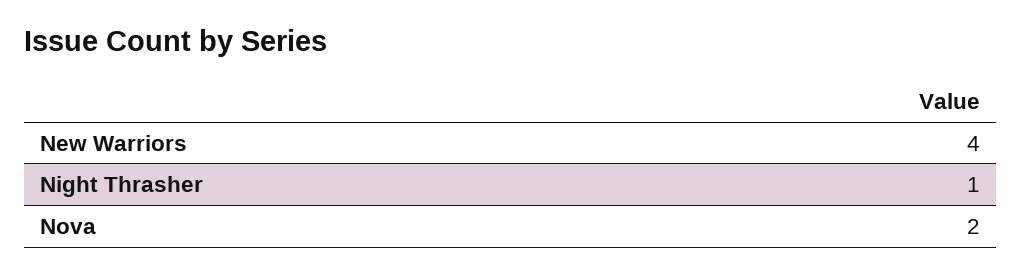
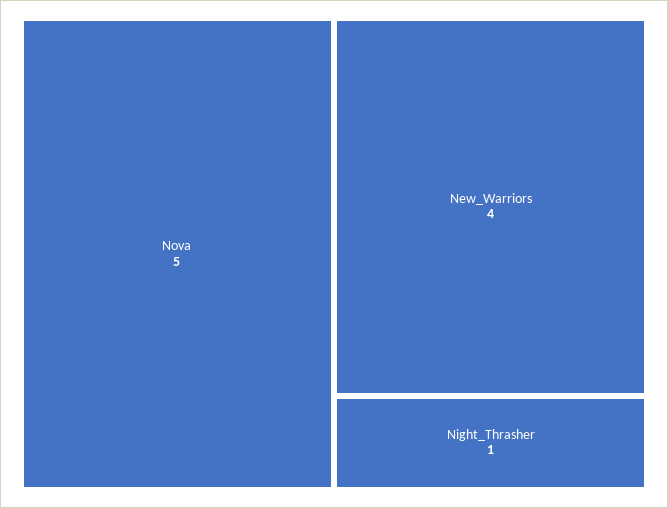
  {
    "New Warriors": 4,
    "Night Thrasher": 1,
-   "Nova": 2
+   "Nova": 5
  }

